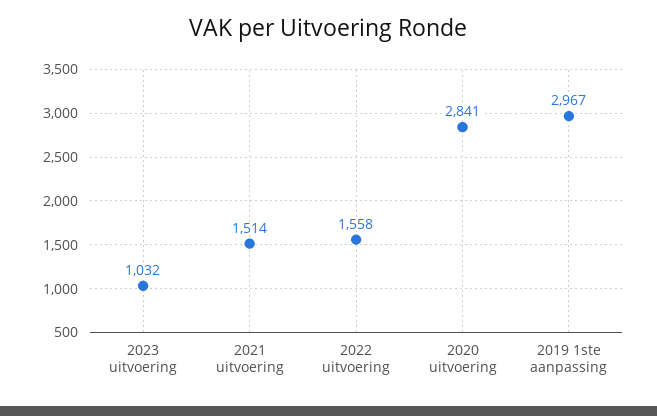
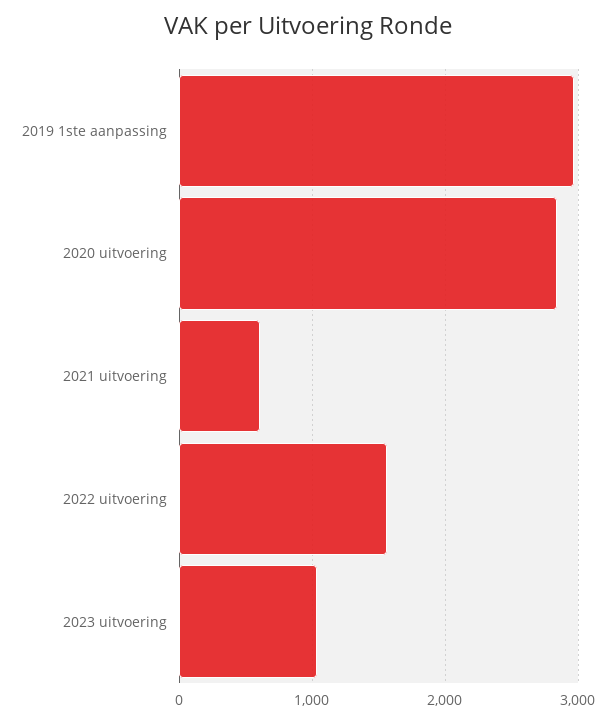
  {
    "2023 uitvoering": 1032,
-   "2021 uitvoering": 1514,
+   "2021 uitvoering": 600,
    "2022 uitvoering": 1558,
    "2020 uitvoering": 2841,
    "2019 1ste aanpassing": 2967
  }

